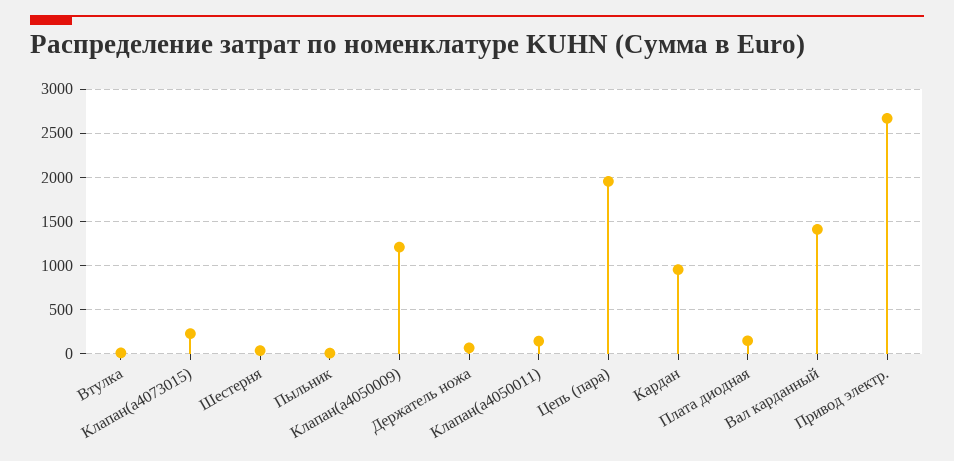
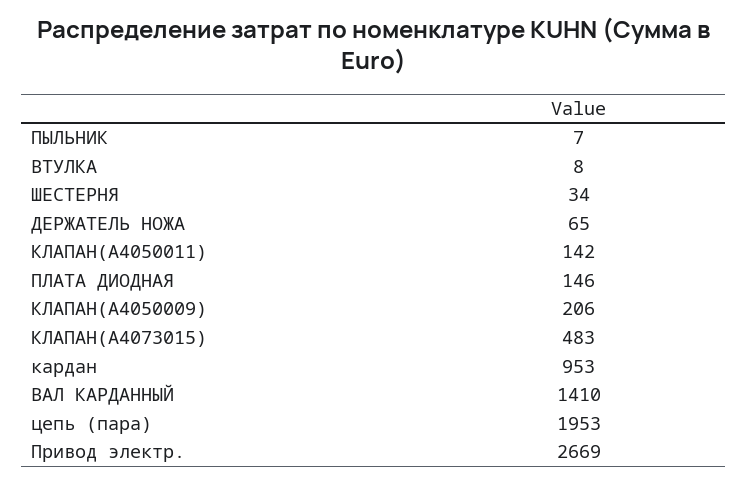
  {
    "Втулка": 8,
-   "Клапан(a4073015)": 200,
+   "Клапан(a4073015)": 483,
    "Шестерня": 34,
    "Пыльник": 7,
-   "Клапан(a4050009)": 1200,
+   "Клапан(a4050009)": 206,
    "Держатель ножа": 65,
    "Клапан(a4050011)": 142,
    "Цепь (пара)": 1953,
    "Кардан": 953,
    "Плата диодная": 146,
    "Вал карданный": 1410,
    "Привод электр.": 2669
  }

